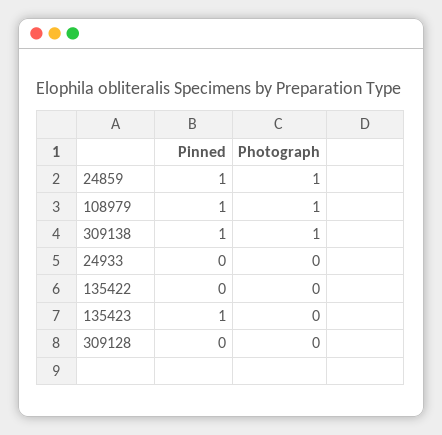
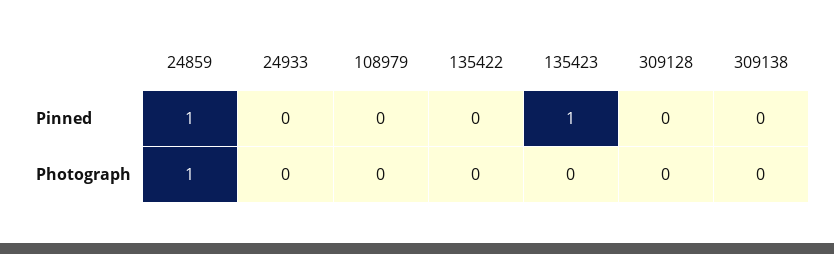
  {
    "Pinned": {
      "24859": 1,
-     "108979": 1,
+     "108979": 0,
-     "309138": 1,
+     "309138": 0,
      "24933": 0,
      "135422": 0,
      "135423": 1,
      "309128": 0
    },
    "Photograph": {
      "24859": 1,
-     "108979": 1,
+     "108979": 0,
-     "309138": 1,
+     "309138": 0,
      "24933": 0,
      "135422": 0,
      "135423": 0,
      "309128": 0
    }
  }

